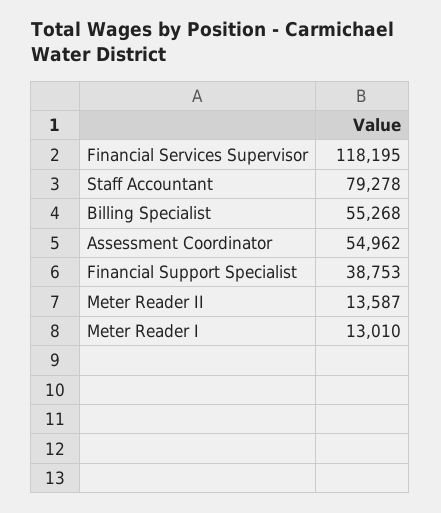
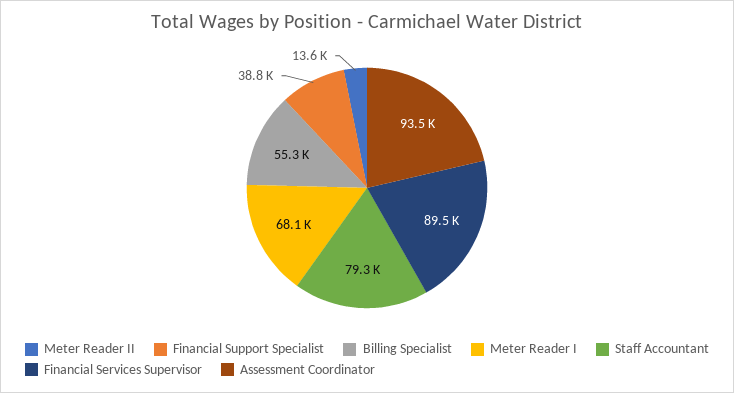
  {
-   "Financial Services Supervisor": 118195,
+   "Financial Services Supervisor": 89500,
    "Staff Accountant": 79278,
    "Billing Specialist": 55268,
-   "Assessment Coordinator": 54962,
+   "Assessment Coordinator": 93500,
    "Financial Support Specialist": 38753,
    "Meter Reader II": 13587,
-   "Meter Reader I": 13010
+   "Meter Reader I": 68100
  }

